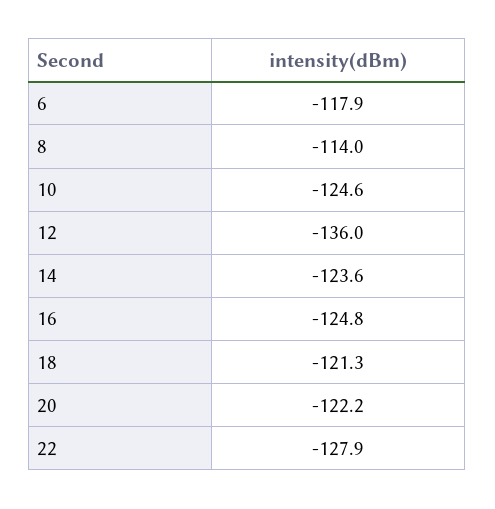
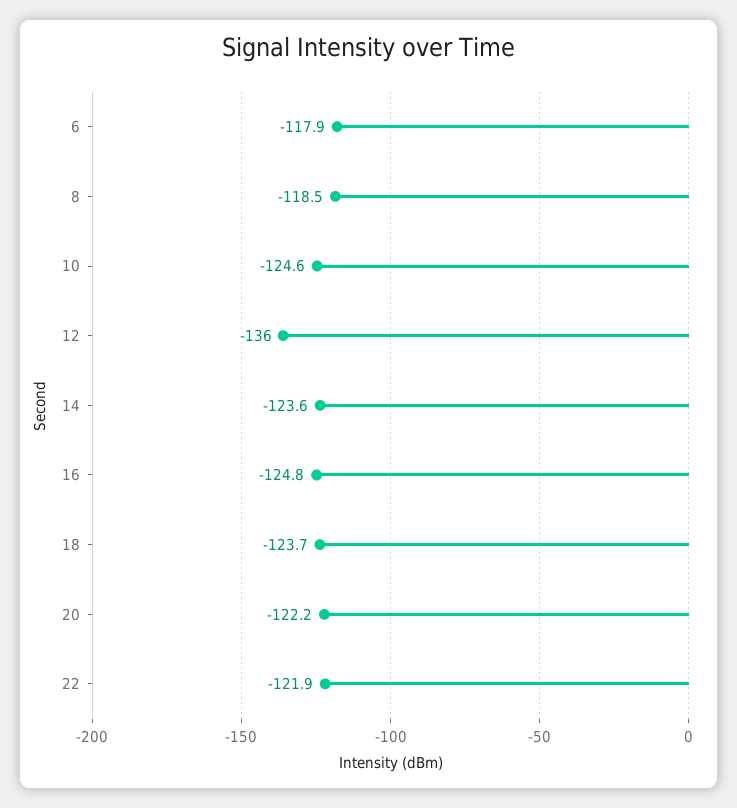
  {
    "6": -117.9,
-   "8": -114,
+   "8": -118.5,
    "10": -124.6,
    "12": -136,
    "14": -123.6,
    "16": -124.8,
-   "18": -121.3,
+   "18": -123.7,
    "20": -122.2,
-   "22": -127.9
+   "22": -121.9
  }

